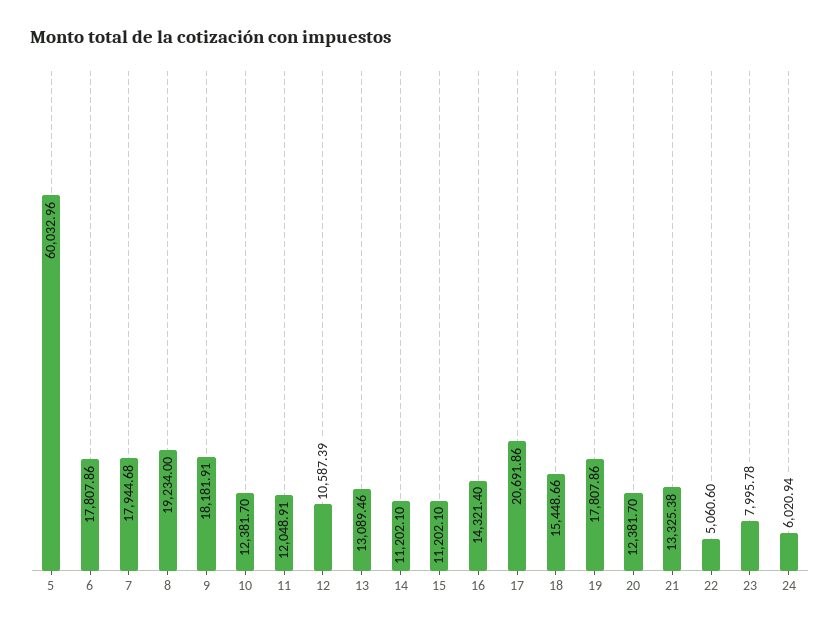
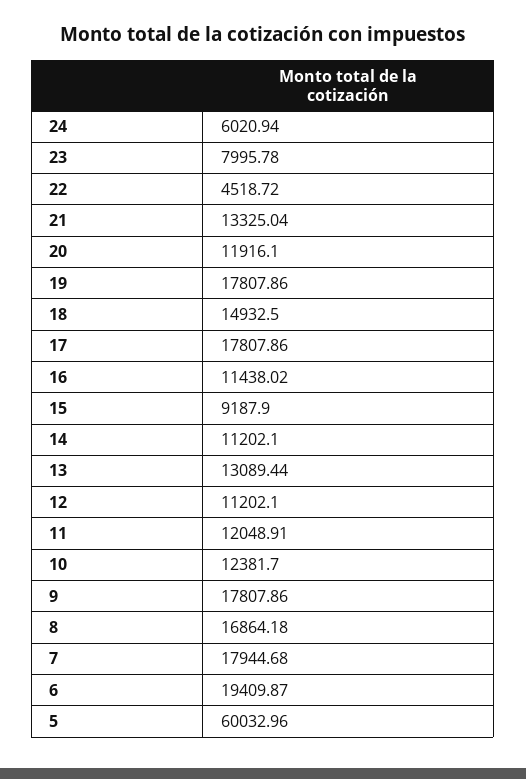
  {
    "5": 60032.96,
-   "6": 17807.86,
+   "6": 19409.87,
    "7": 17944.68,
-   "8": 19234,
+   "8": 16864.18,
-   "9": 18181.91,
+   "9": 17807.86,
    "10": 12381.7,
    "11": 12048.91,
-   "12": 10587.39,
+   "12": 11202.1,
-   "13": 13089.46,
+   "13": 13089.44,
    "14": 11202.1,
-   "15": 11202.1,
+   "15": 9187.9,
-   "16": 14321.4,
+   "16": 11438.02,
-   "17": 20691.86,
+   "17": 17807.86,
-   "18": 15448.66,
+   "18": 14932.5,
    "19": 17807.86,
-   "20": 12381.7,
+   "20": 11916.1,
-   "21": 13325.38,
+   "21": 13325.04,
-   "22": 5060.6,
+   "22": 4518.72,
    "23": 7995.78,
    "24": 6020.94
  }

